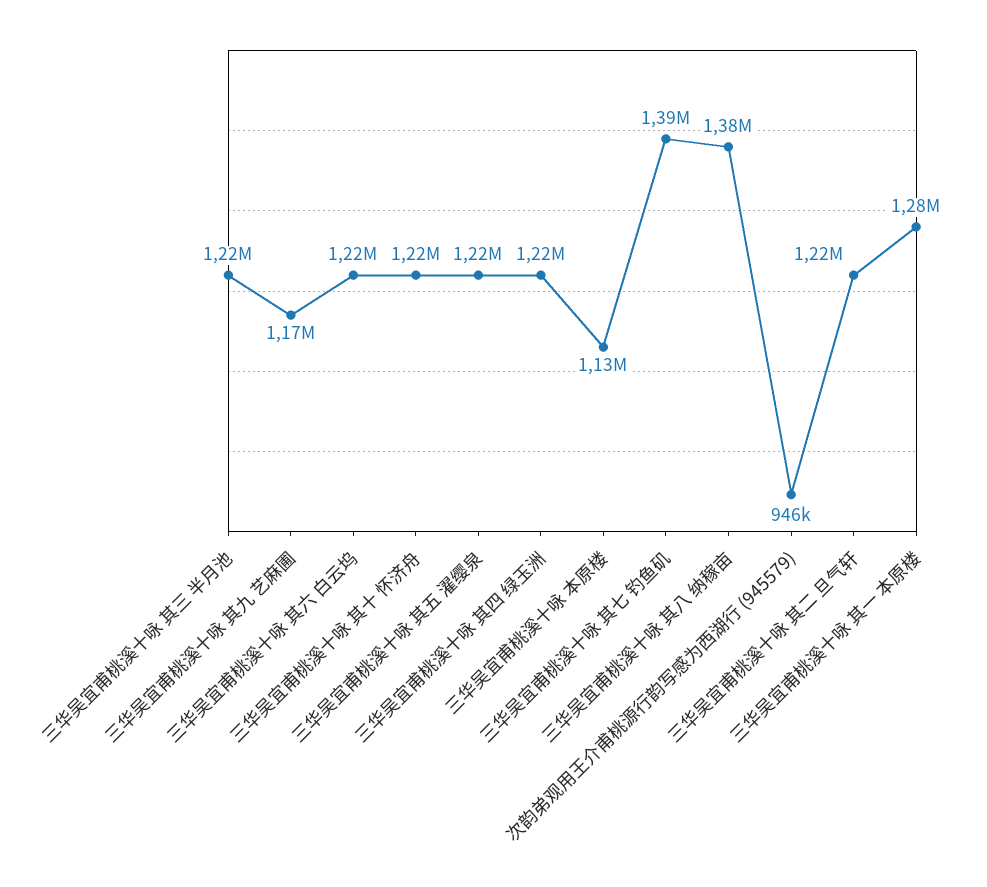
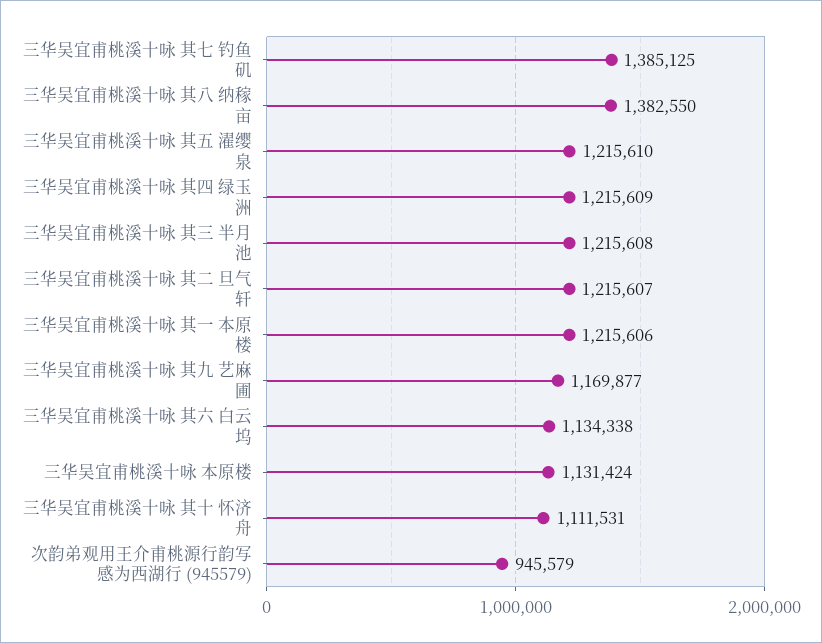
  {
    "三华吴宜甫桃溪十咏 其三 半月池": 1215608,
    "三华吴宜甫桃溪十咏 其九 艺麻圃": 1169877,
-   "三华吴宜甫桃溪十咏 其六 白云坞": 1220000,
+   "三华吴宜甫桃溪十咏 其六 白云坞": 1134338,
-   "三华吴宜甫桃溪十咏 其十 怀济舟": 1220000,
+   "三华吴宜甫桃溪十咏 其十 怀济舟": 1111531,
    "三华吴宜甫桃溪十咏 其五 濯缨泉": 1215610,
    "三华吴宜甫桃溪十咏 其四 绿玉洲": 1215609,
    "三华吴宜甫桃溪十咏 本原楼": 1131424,
    "三华吴宜甫桃溪十咏 其七 钓鱼矶": 1385125,
    "三华吴宜甫桃溪十咏 其八 纳稼亩": 1382550,
    "次韵弟观用王介甫桃源行韵写感为西湖行 (945579)": 945579,
    "三华吴宜甫桃溪十咏 其二 旦气轩": 1215607,
-   "三华吴宜甫桃溪十咏 其一 本原楼": 1280000
+   "三华吴宜甫桃溪十咏 其一 本原楼": 1215606
  }

